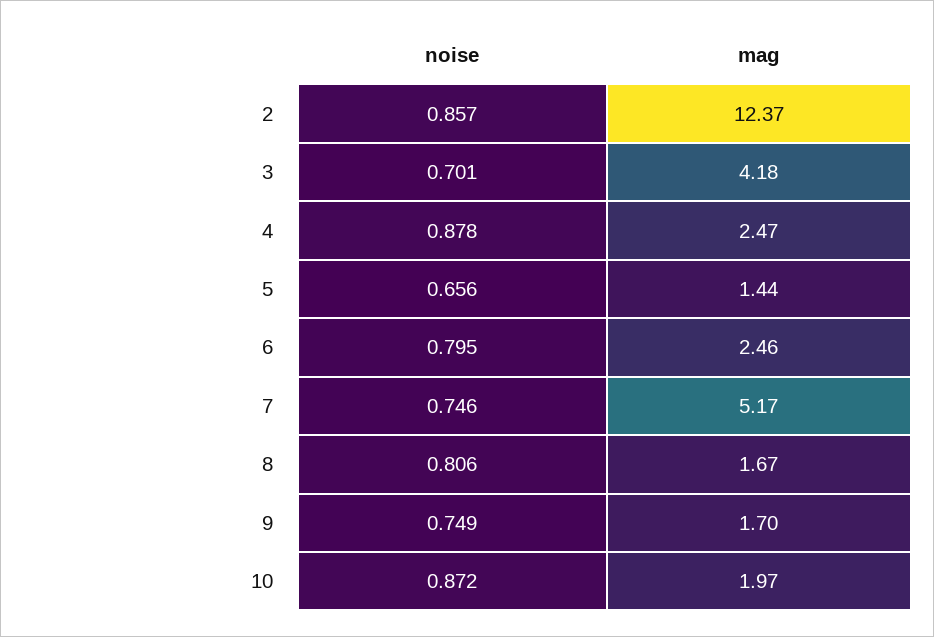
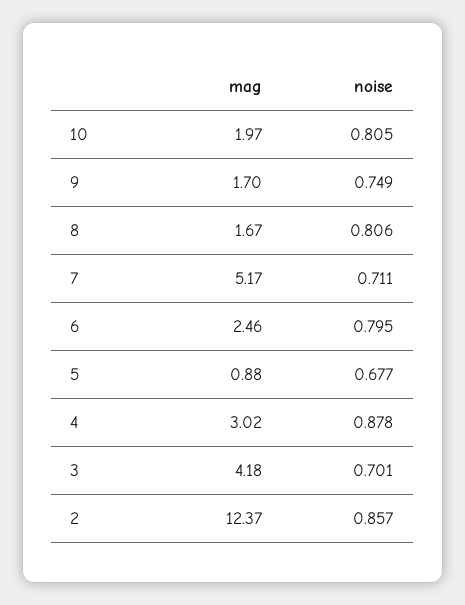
  {
    "noise": {
      "2": 0.857,
      "3": 0.701,
      "4": 0.878,
-     "5": 0.656,
+     "5": 0.677,
      "6": 0.795,
-     "7": 0.746,
+     "7": 0.711,
      "8": 0.806,
      "9": 0.749,
-     "10": 0.872
+     "10": 0.805
    },
    "mag": {
      "2": 12.37,
      "3": 4.18,
-     "4": 2.47,
+     "4": 3.02,
-     "5": 1.44,
+     "5": 0.88,
      "6": 2.46,
      "7": 5.17,
      "8": 1.67,
      "9": 1.7,
      "10": 1.97
    }
  }

